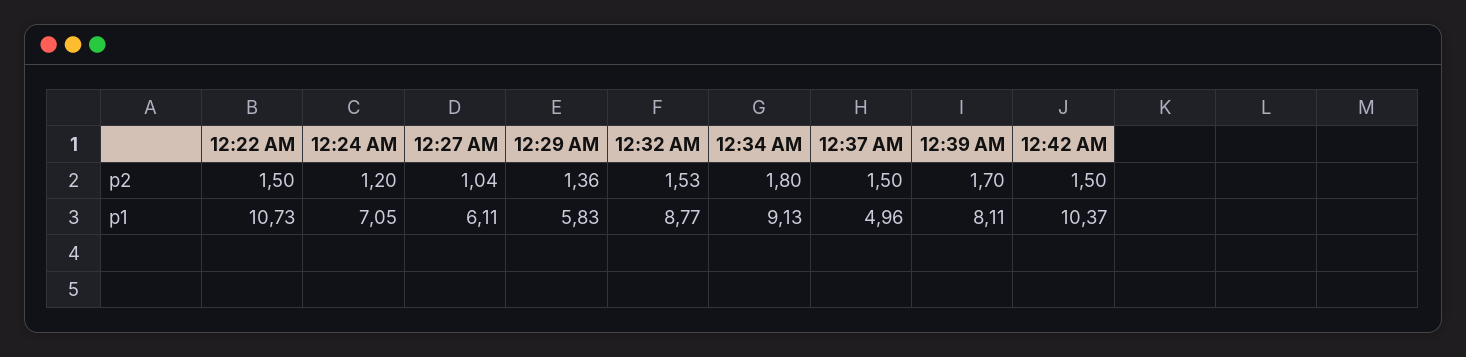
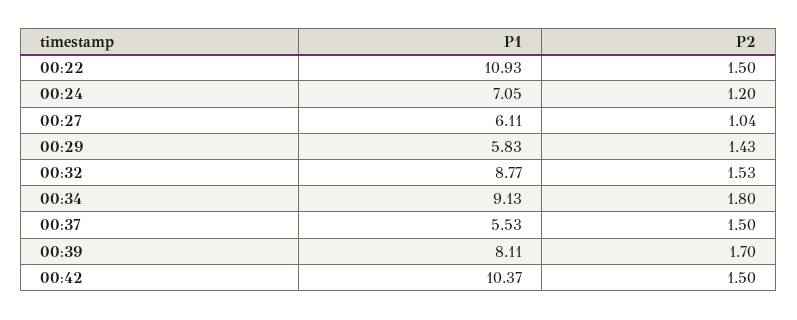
  {
    "12:22 AM": {
      "p2": 1.5,
-     "p1": 10.73
+     "p1": 10.93
    },
    "12:24 AM": {
      "p2": 1.2,
      "p1": 7.05
    },
    "12:27 AM": {
      "p2": 1.04,
      "p1": 6.11
    },
    "12:29 AM": {
-     "p2": 1.36,
+     "p2": 1.43,
      "p1": 5.83
    },
    "12:32 AM": {
      "p2": 1.53,
      "p1": 8.77
    },
    "12:34 AM": {
      "p2": 1.8,
      "p1": 9.13
    },
    "12:37 AM": {
      "p2": 1.5,
-     "p1": 4.96
+     "p1": 5.53
    },
    "12:39 AM": {
      "p2": 1.7,
      "p1": 8.11
    },
    "12:42 AM": {
      "p2": 1.5,
      "p1": 10.37
    }
  }

